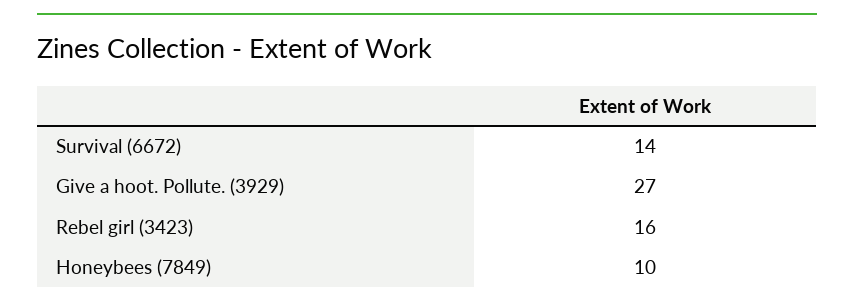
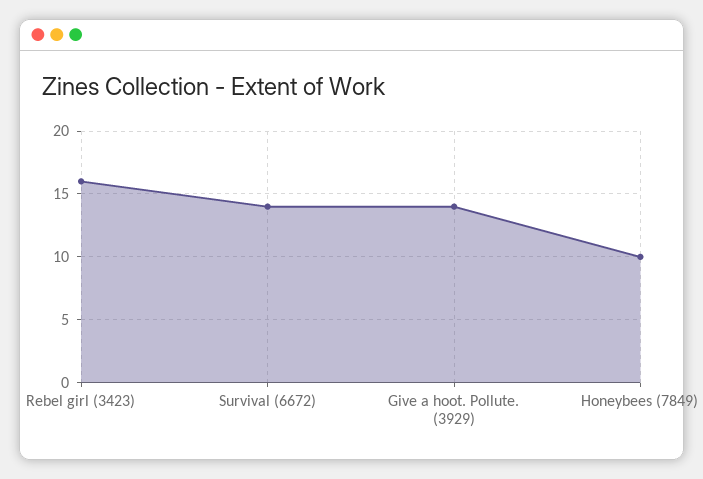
  {
    "Survival (6672)": 14,
-   "Give a hoot. Pollute. (3929)": 27,
+   "Give a hoot. Pollute. (3929)": 14,
    "Rebel girl (3423)": 16,
    "Honeybees (7849)": 10
  }

